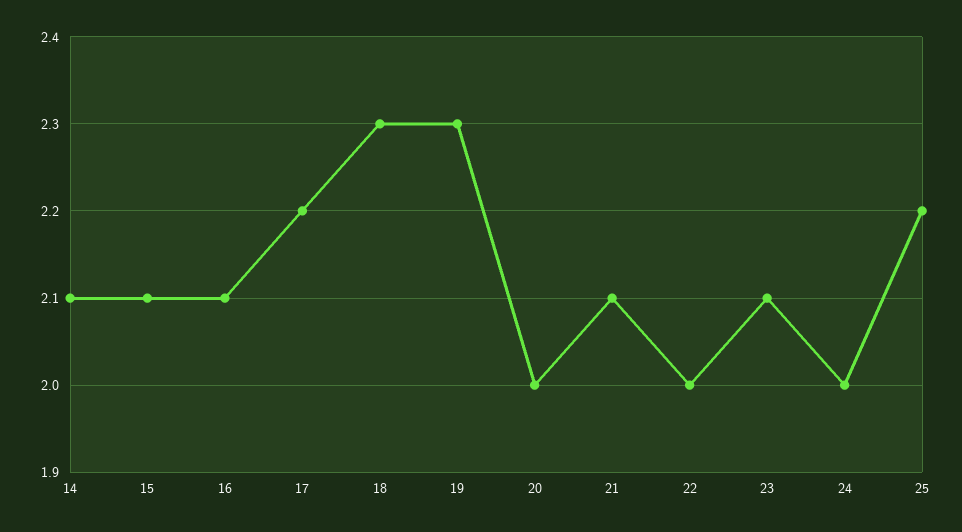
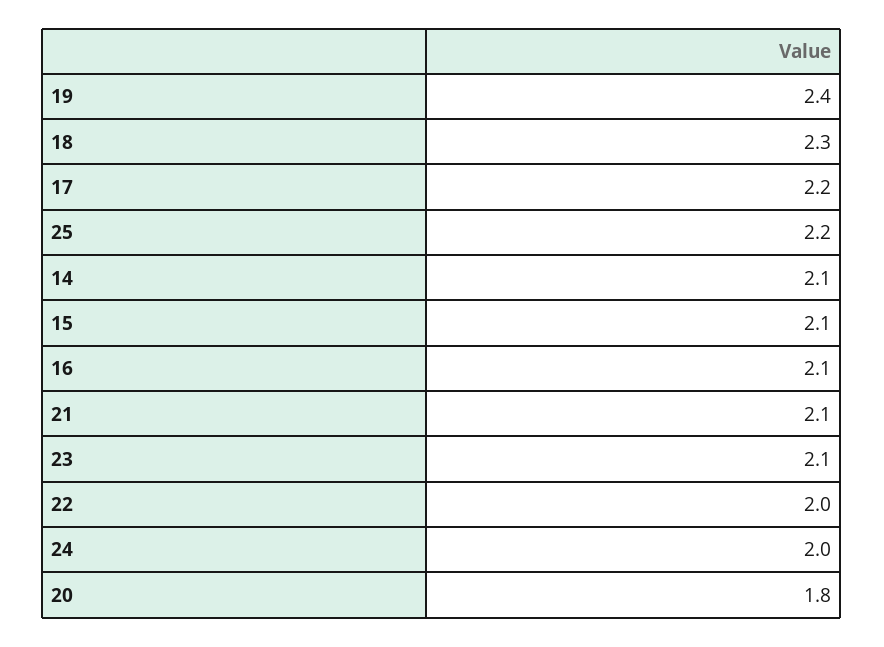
  {
    "14": 2.1,
    "15": 2.1,
    "16": 2.1,
    "17": 2.2,
    "18": 2.3,
-   "19": 2.3,
+   "19": 2.4,
-   "20": 2,
+   "20": 1.8,
    "21": 2.1,
    "22": 2,
    "23": 2.1,
    "24": 2,
    "25": 2.2
  }

